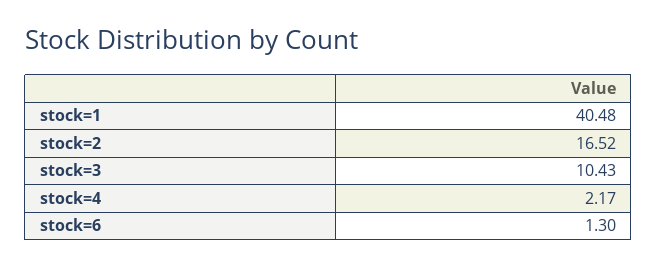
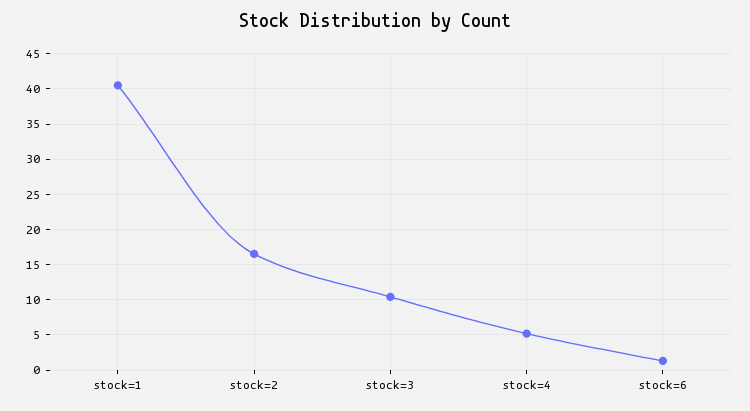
  {
    "stock=1": 40.48,
    "stock=2": 16.52,
    "stock=3": 10.43,
-   "stock=4": 2.17,
+   "stock=4": 5,
    "stock=6": 1.3
  }

